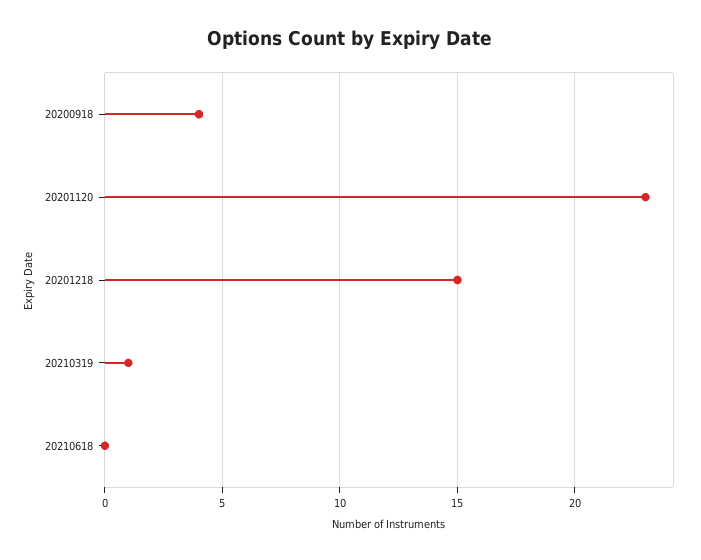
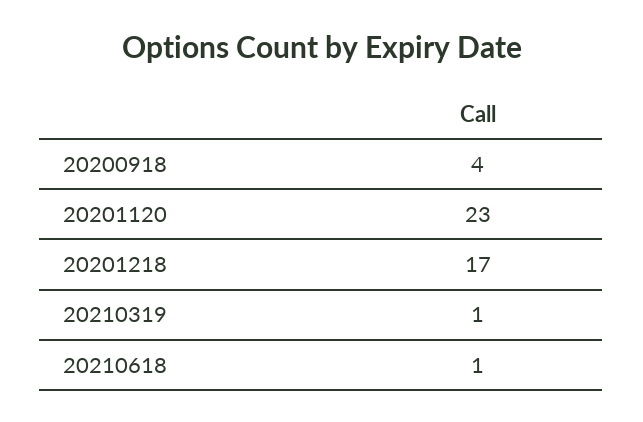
  {
    "20200918": 4,
    "20201120": 23,
-   "20201218": 15,
+   "20201218": 17,
    "20210319": 1,
-   "20210618": 0
+   "20210618": 1
  }

